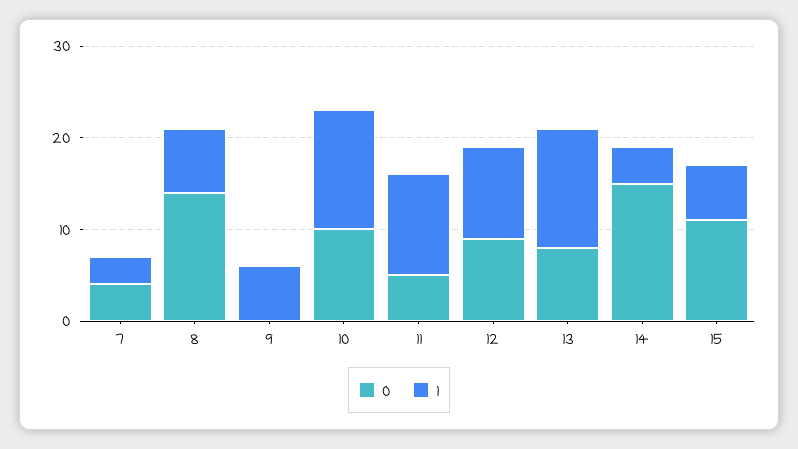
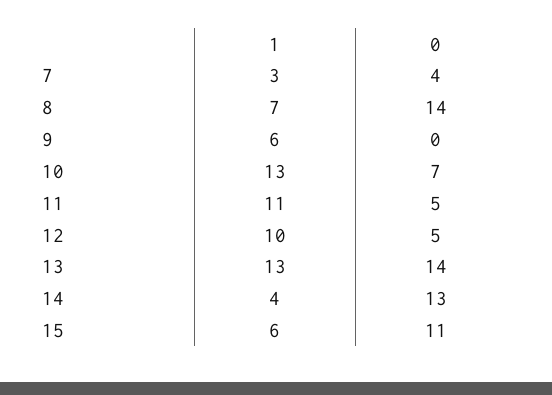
  {
    "0": {
      "7": 4,
      "8": 14,
      "9": 0,
-     "10": 10,
+     "10": 7,
      "11": 5,
-     "12": 9,
+     "12": 5,
-     "13": 8,
+     "13": 14,
-     "14": 15,
+     "14": 13,
      "15": 11
    },
    "1": {
      "7": 3,
      "8": 7,
      "9": 6,
      "10": 13,
      "11": 11,
      "12": 10,
      "13": 13,
      "14": 4,
      "15": 6
    }
  }

